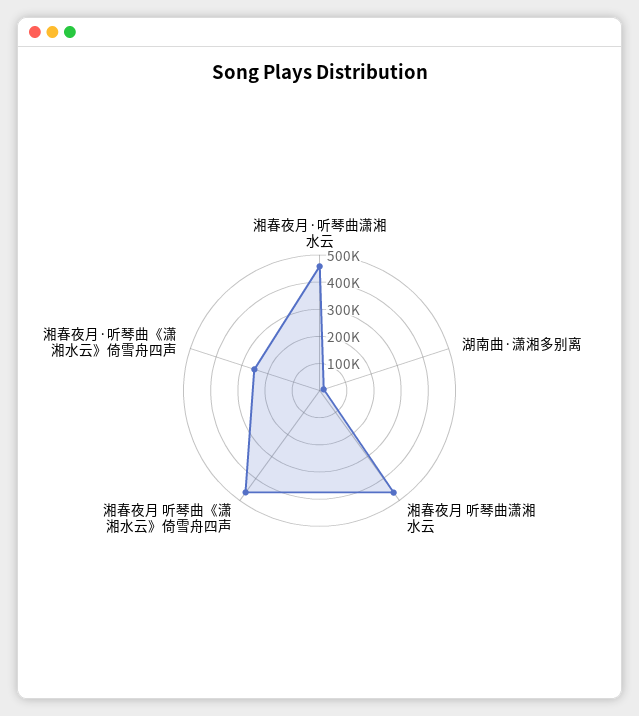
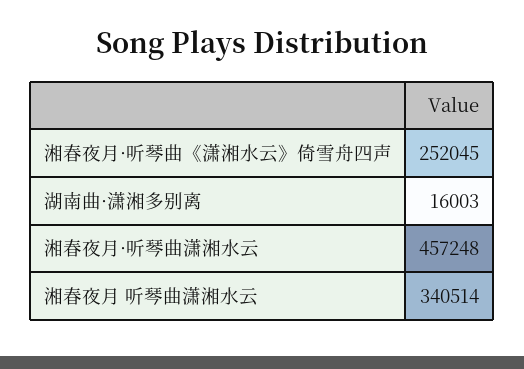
  {
    "湘春夜月·听琴曲潇湘水云": 457248,
    "湖南曲·潇湘多别离": 16003,
-   "湘春夜月 听琴曲潇湘水云": 450000,
+   "湘春夜月 听琴曲潇湘水云": 340514,
-   "湘春夜月 听琴曲《潇湘水云》倚雪舟四声": 450000,
    "湘春夜月·听琴曲《潇湘水云》倚雪舟四声": 252045
  }

